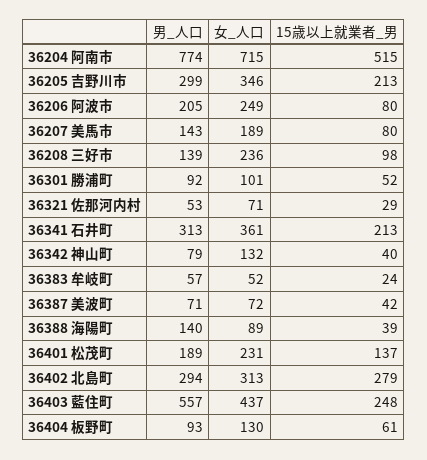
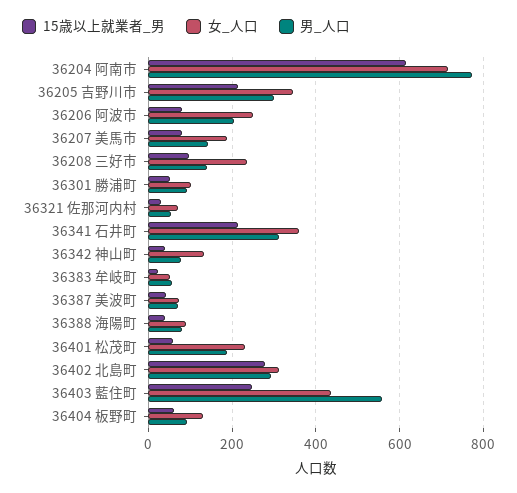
  {
    "男_人口": {
      "36204 阿南市": 774,
      "36205 吉野川市": 299,
      "36206 阿波市": 205,
      "36207 美馬市": 143,
      "36208 三好市": 139,
      "36301 勝浦町": 92,
      "36321 佐那河内村": 53,
      "36341 石井町": 313,
      "36342 神山町": 79,
      "36383 牟岐町": 57,
      "36387 美波町": 71,
-     "36388 海陽町": 140,
+     "36388 海陽町": 80,
      "36401 松茂町": 189,
      "36402 北島町": 294,
      "36403 藍住町": 557,
      "36404 板野町": 93
    },
    "女_人口": {
      "36204 阿南市": 715,
      "36205 吉野川市": 346,
      "36206 阿波市": 249,
      "36207 美馬市": 189,
      "36208 三好市": 236,
      "36301 勝浦町": 101,
      "36321 佐那河内村": 71,
      "36341 石井町": 361,
      "36342 神山町": 132,
      "36383 牟岐町": 52,
      "36387 美波町": 72,
      "36388 海陽町": 89,
      "36401 松茂町": 231,
      "36402 北島町": 313,
      "36403 藍住町": 437,
      "36404 板野町": 130
    },
    "15歳以上就業者_男": {
-     "36204 阿南市": 515,
+     "36204 阿南市": 620,
      "36205 吉野川市": 213,
      "36206 阿波市": 80,
      "36207 美馬市": 80,
      "36208 三好市": 98,
      "36301 勝浦町": 52,
      "36321 佐那河内村": 29,
      "36341 石井町": 213,
      "36342 神山町": 40,
      "36383 牟岐町": 24,
      "36387 美波町": 42,
      "36388 海陽町": 39,
-     "36401 松茂町": 137,
+     "36401 松茂町": 60,
      "36402 北島町": 279,
      "36403 藍住町": 248,
      "36404 板野町": 61
    }
  }

